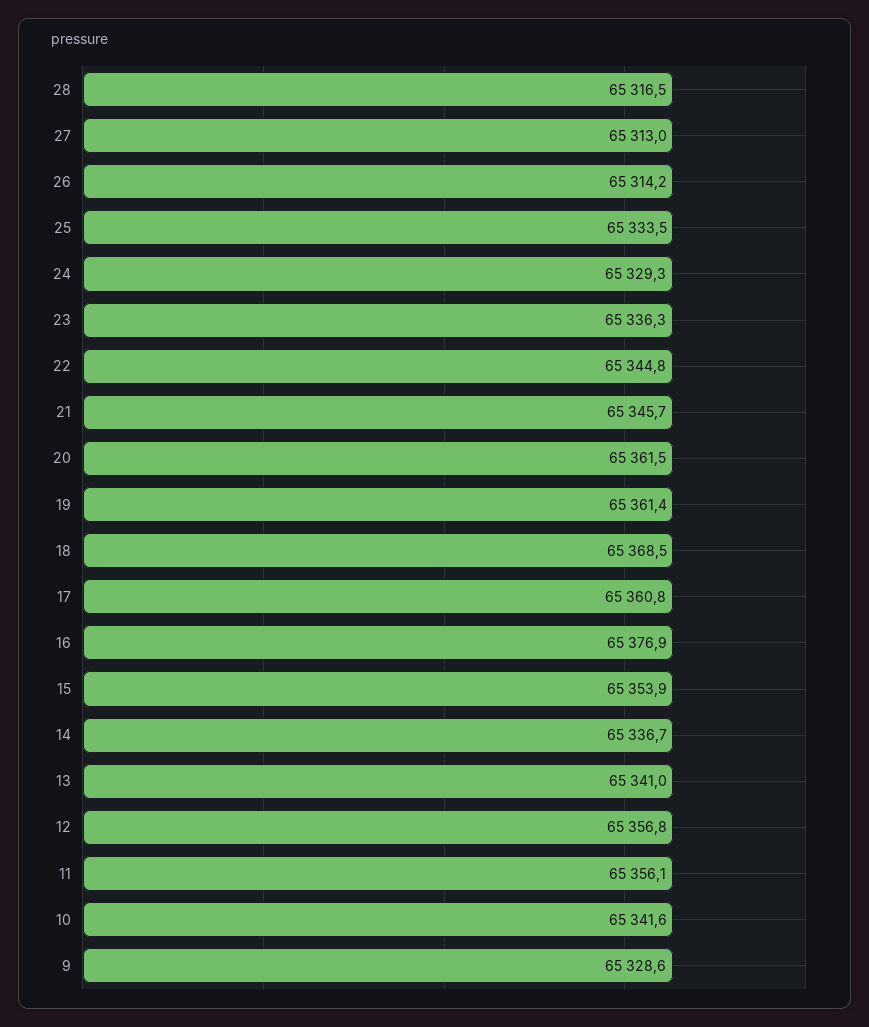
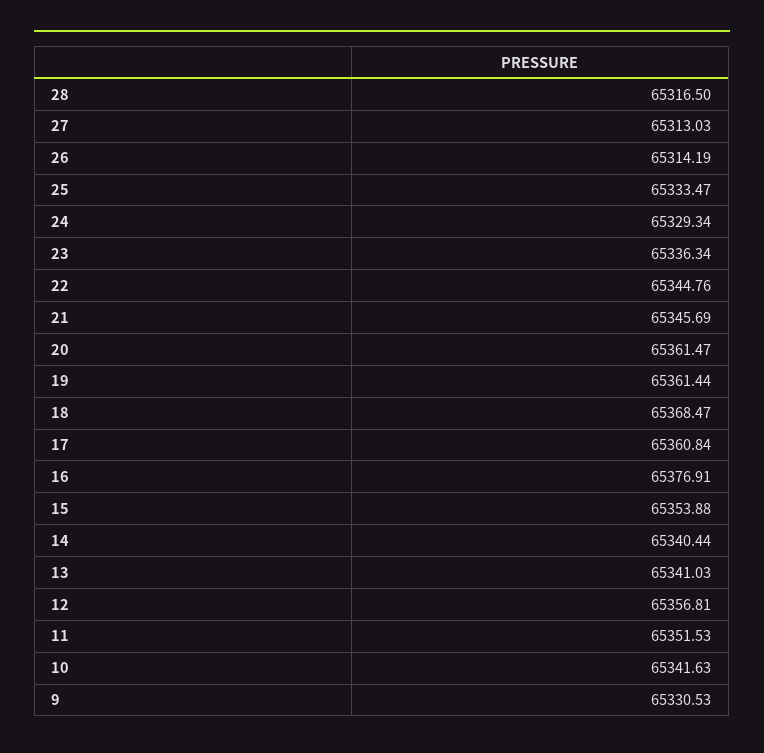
  {
    "28": 65316.5,
    "27": 65313.03,
    "26": 65314.19,
    "25": 65333.47,
    "24": 65329.34,
    "23": 65336.34,
    "22": 65344.76,
    "21": 65345.69,
    "20": 65361.47,
    "19": 65361.44,
    "18": 65368.47,
    "17": 65360.84,
    "16": 65376.91,
    "15": 65353.88,
-   "14": 65336.7,
+   "14": 65340.44,
    "13": 65341.03,
    "12": 65356.81,
-   "11": 65356.1,
+   "11": 65351.53,
    "10": 65341.63,
-   "9": 65328.6
+   "9": 65330.53
  }

